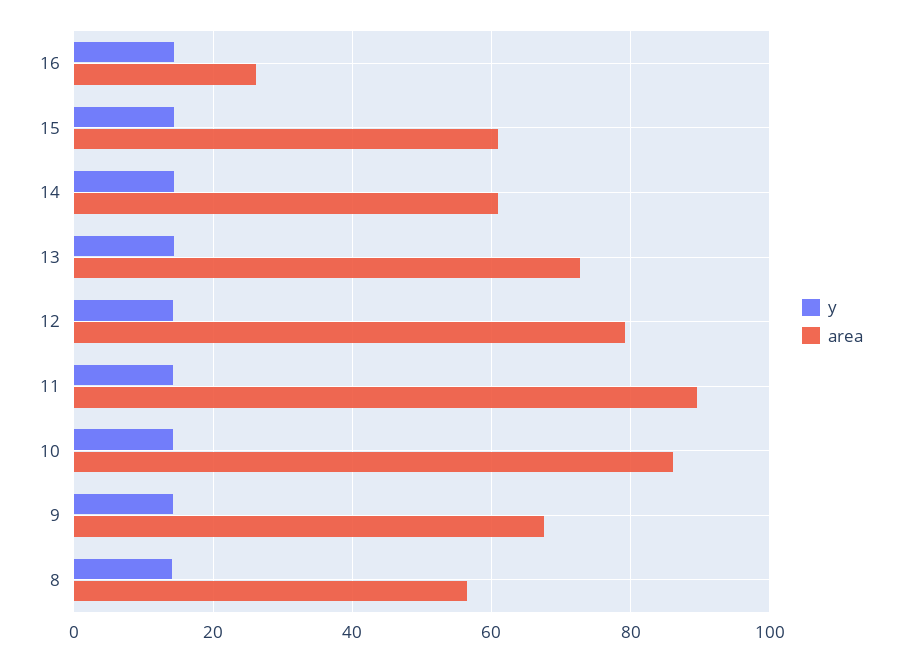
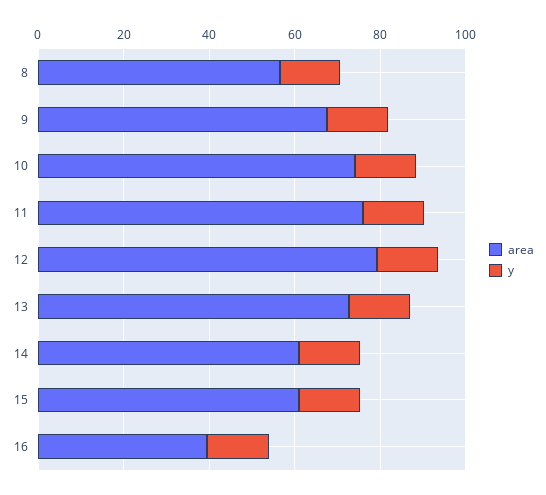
  {
    "y": {
      "16": 14,
      "15": 14,
      "14": 14,
      "13": 14,
      "12": 14,
      "11": 14,
      "10": 14,
      "9": 14,
      "8": 14
    },
    "area": {
-     "16": 26,
+     "16": 40,
      "15": 60,
      "14": 60,
      "13": 72,
      "12": 80,
-     "11": 90,
+     "11": 75,
-     "10": 86,
+     "10": 75,
      "9": 68,
      "8": 56
    }
  }

